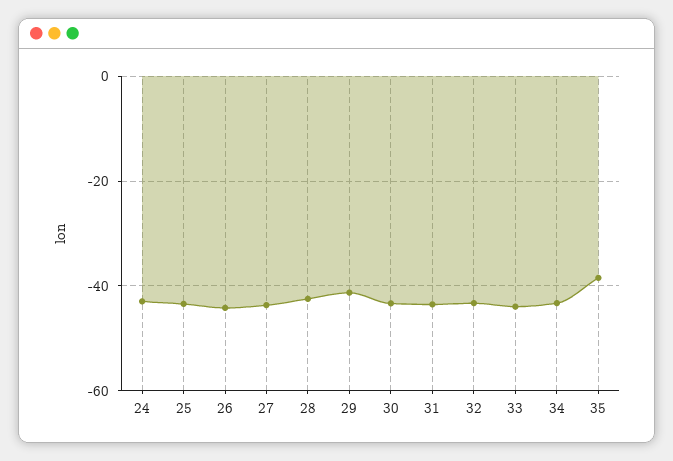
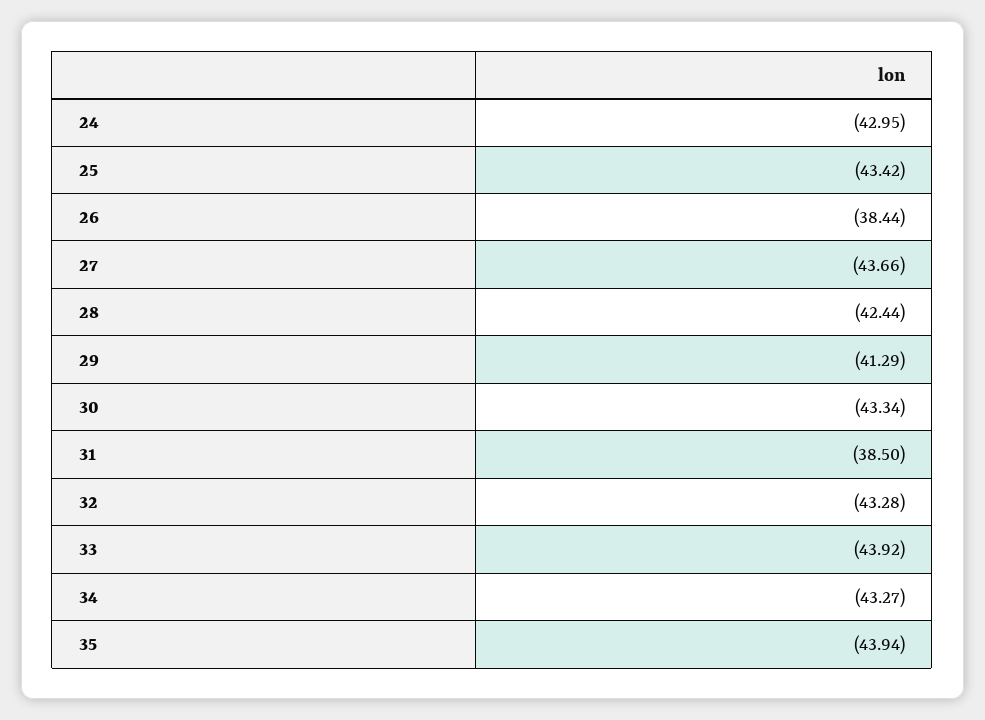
  {
    "24": -42.95,
    "25": -43.42,
-   "26": -44,
+   "26": -38.44,
    "27": -43.66,
    "28": -42.44,
    "29": -41.29,
    "30": -43.34,
-   "31": -44,
+   "31": -38.5,
    "32": -43.28,
    "33": -43.92,
    "34": -43.27,
-   "35": -38
+   "35": -43.94
  }

